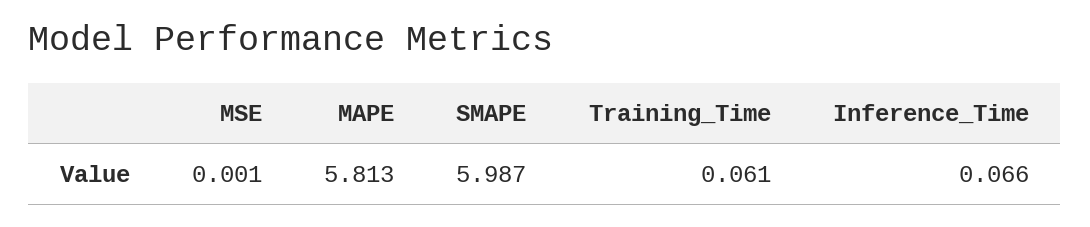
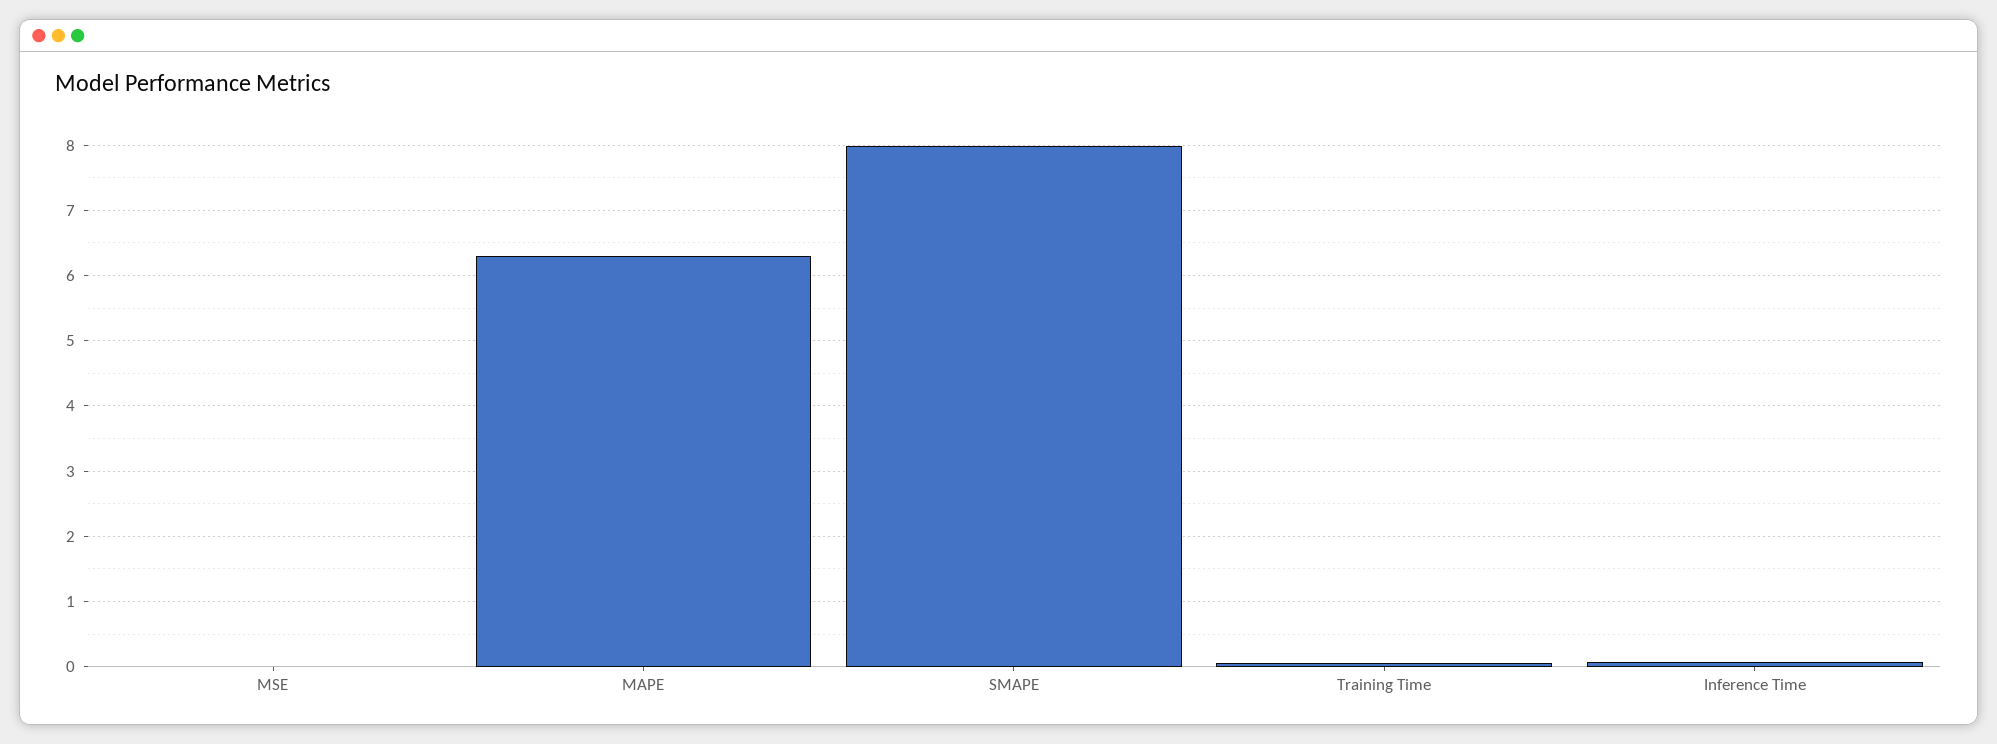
  {
    "MSE": 0.001,
-   "MAPE": 5.813,
+   "MAPE": 6.3,
-   "SMAPE": 5.987,
+   "SMAPE": 8,
    "Training_Time": 0.061,
    "Inference_Time": 0.066
  }

